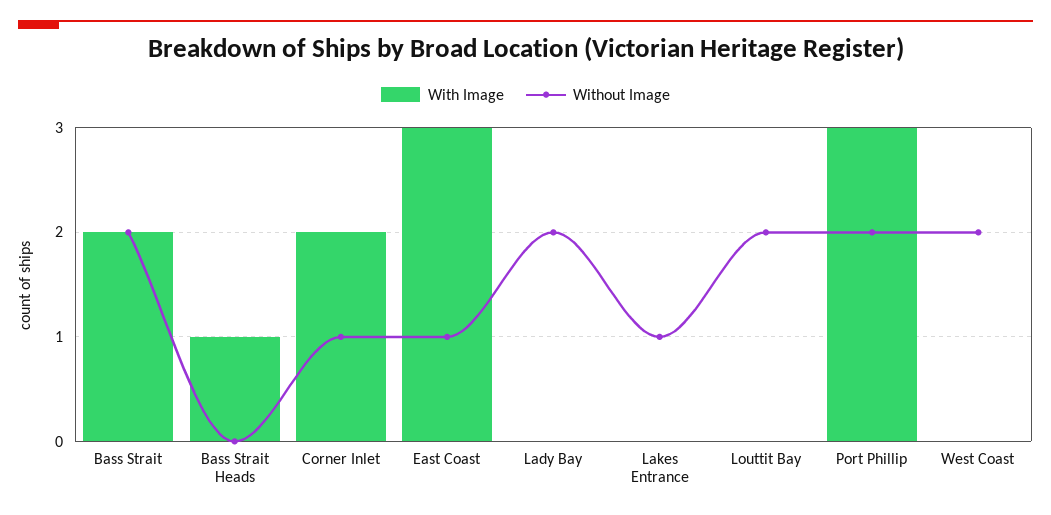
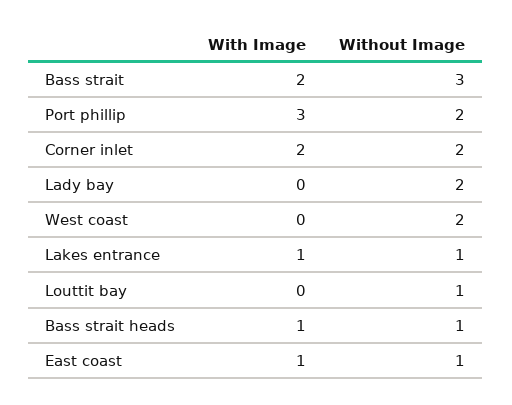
  {
    "With Image": {
      "Bass Strait": 2,
      "Bass Strait Heads": 1,
      "Corner Inlet": 2,
-     "East Coast": 3,
+     "East Coast": 1,
      "Lady Bay": 0,
-     "Lakes Entrance": 0,
+     "Lakes Entrance": 1,
      "Louttit Bay": 0,
      "Port Phillip": 3,
      "West Coast": 0
    },
    "Without Image": {
-     "Bass Strait": 2,
+     "Bass Strait": 3,
-     "Bass Strait Heads": 0,
+     "Bass Strait Heads": 1,
-     "Corner Inlet": 1,
+     "Corner Inlet": 2,
      "East Coast": 1,
      "Lady Bay": 2,
      "Lakes Entrance": 1,
-     "Louttit Bay": 2,
+     "Louttit Bay": 1,
      "Port Phillip": 2,
      "West Coast": 2
    }
  }

